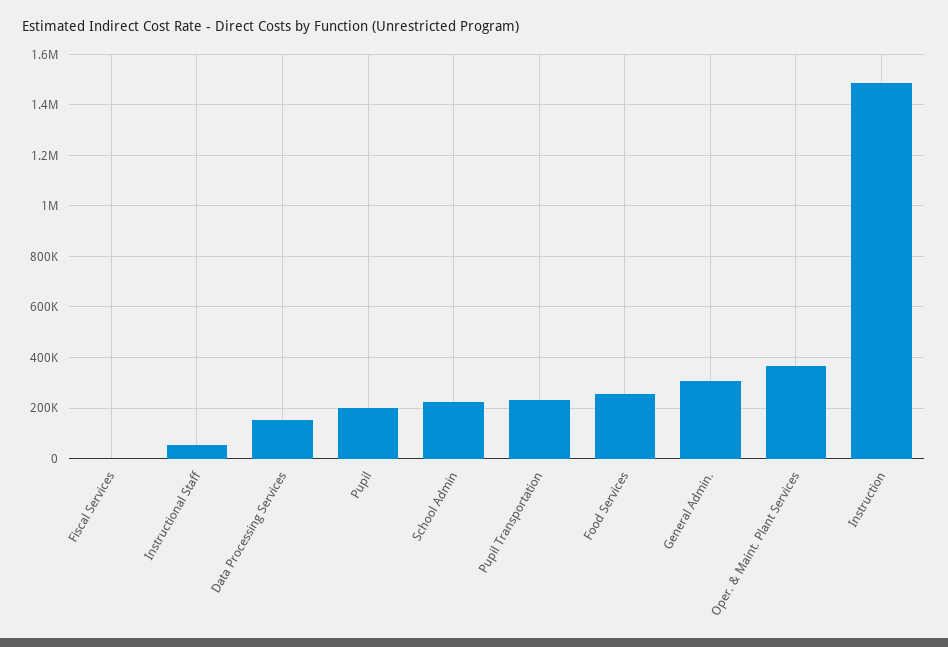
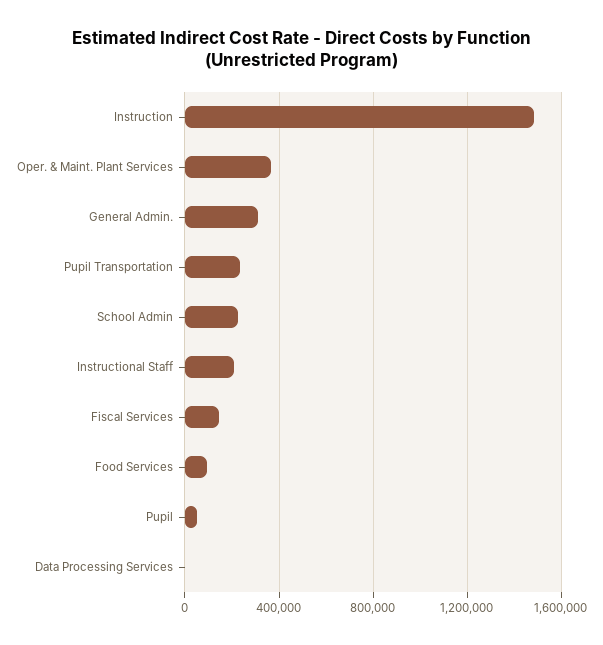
  {
-   "Fiscal Services": 0,
+   "Fiscal Services": 150000,
-   "Instructional Staff": 50000,
+   "Instructional Staff": 200000,
-   "Data Processing Services": 150000,
+   "Data Processing Services": 0,
-   "Pupil": 200000,
+   "Pupil": 50000,
    "School Admin": 225000,
    "Pupil Transportation": 225000,
-   "Food Services": 250000,
+   "Food Services": 100000,
    "General Admin.": 300000,
    "Oper. & Maint. Plant Services": 375000,
    "Instruction": 1475000
  }

